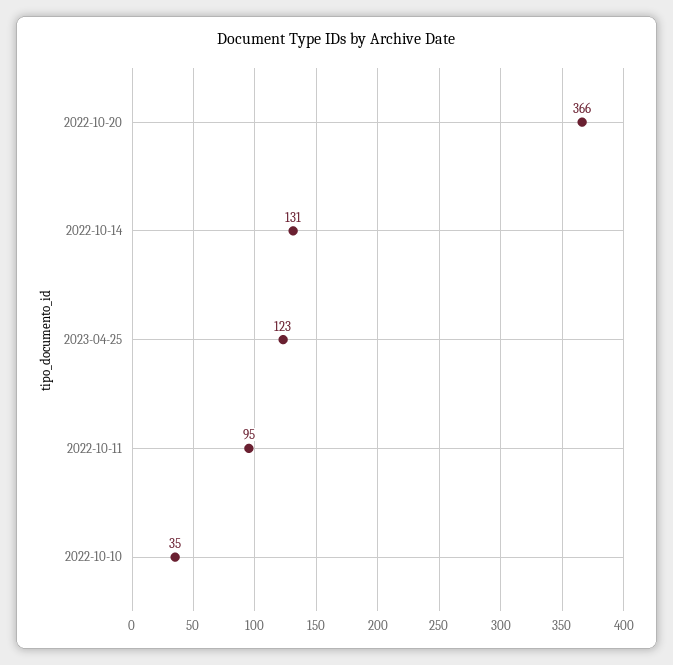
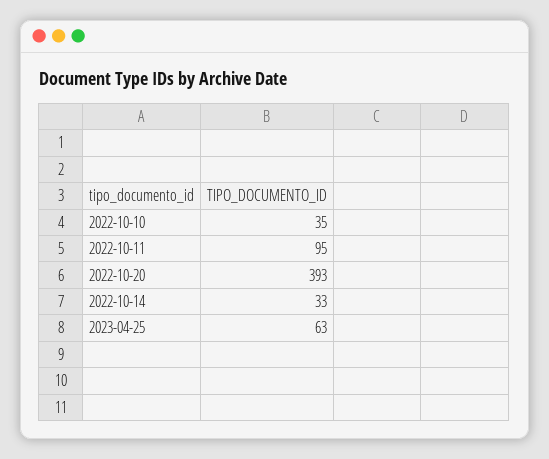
  {
-   "2022-10-20": 366,
+   "2022-10-20": 393,
-   "2022-10-14": 131,
+   "2022-10-14": 33,
-   "2023-04-25": 123,
+   "2023-04-25": 63,
    "2022-10-11": 95,
    "2022-10-10": 35
  }

